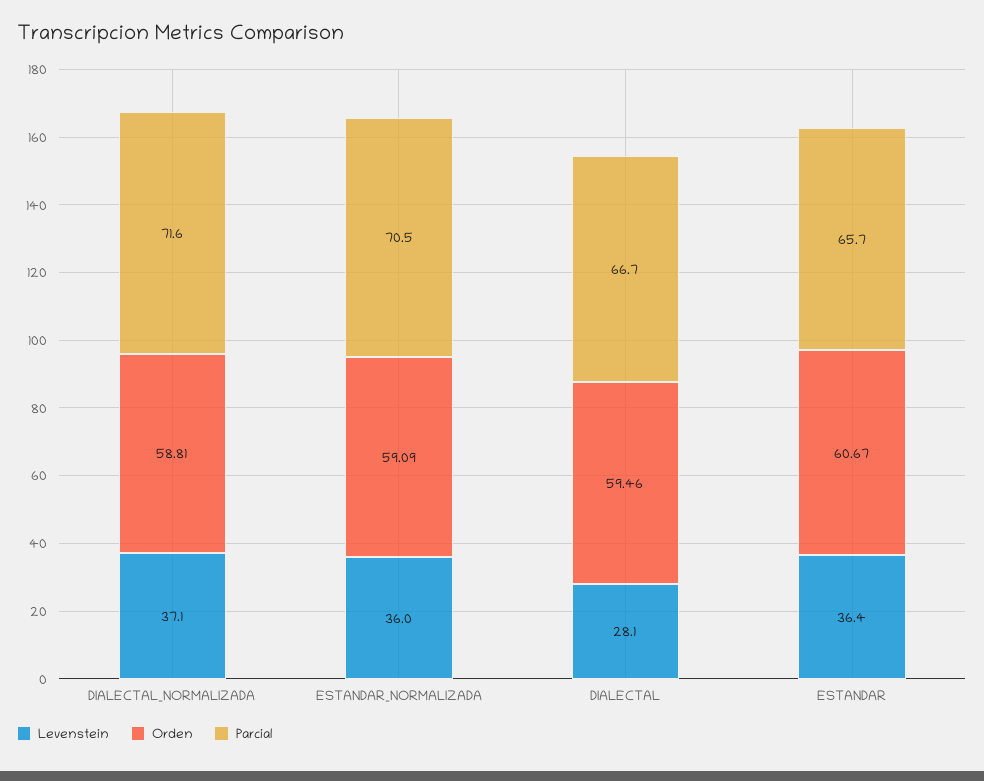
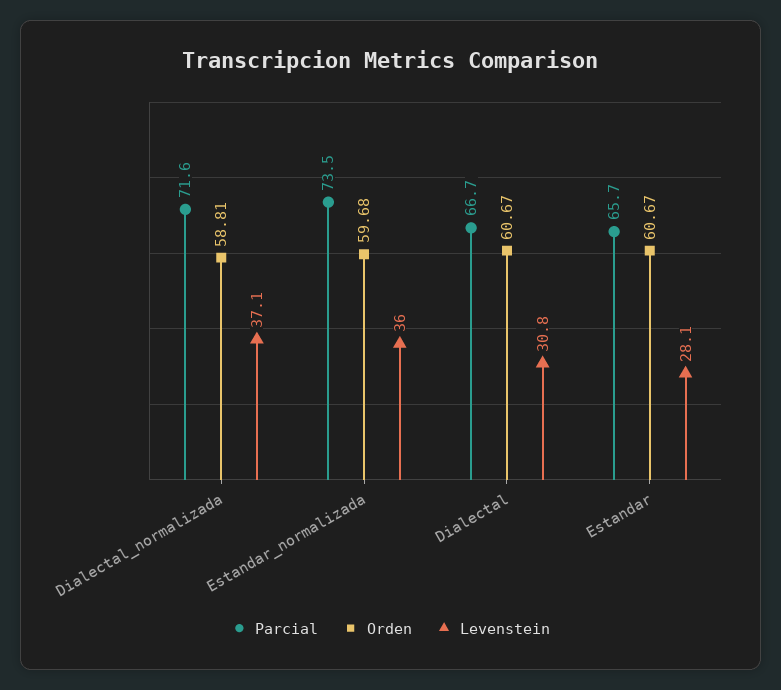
  {
    "Levenstein": {
      "DIALECTAL_NORMALIZADA": 37.1,
      "ESTANDAR_NORMALIZADA": 36,
-     "DIALECTAL": 28.1,
+     "DIALECTAL": 30.8,
-     "ESTANDAR": 36.4
+     "ESTANDAR": 28.1
    },
    "Orden": {
      "DIALECTAL_NORMALIZADA": 58.81,
-     "ESTANDAR_NORMALIZADA": 59.09,
+     "ESTANDAR_NORMALIZADA": 59.68,
-     "DIALECTAL": 59.46,
+     "DIALECTAL": 60.67,
      "ESTANDAR": 60.67
    },
    "Parcial": {
      "DIALECTAL_NORMALIZADA": 71.6,
-     "ESTANDAR_NORMALIZADA": 70.5,
+     "ESTANDAR_NORMALIZADA": 73.5,
      "DIALECTAL": 66.7,
      "ESTANDAR": 65.7
    }
  }

